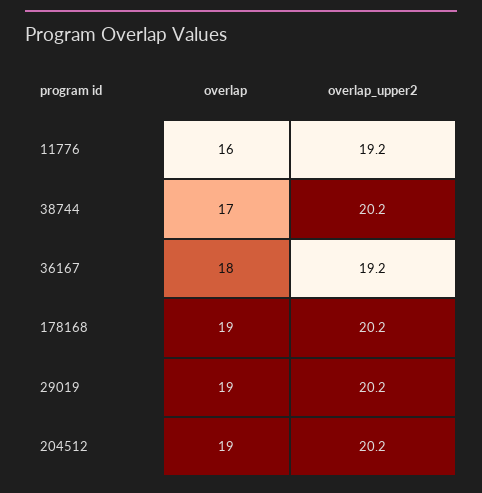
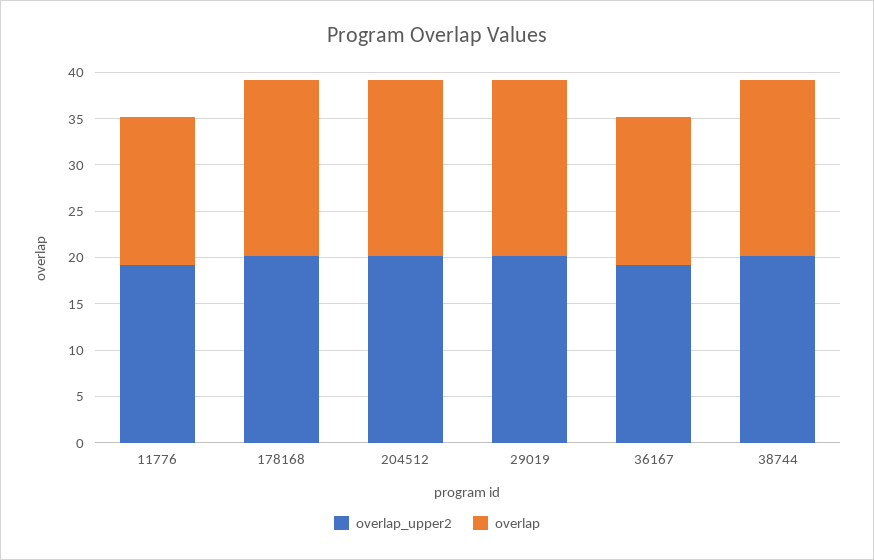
  {
    "overlap": {
      "11776": 16,
-     "38744": 17,
+     "38744": 19,
-     "36167": 18,
+     "36167": 16,
      "178168": 19,
      "29019": 19,
      "204512": 19
    },
    "overlap_upper2": {
      "11776": 19.2,
      "38744": 20.2,
      "36167": 19.2,
      "178168": 20.2,
      "29019": 20.2,
      "204512": 20.2
    }
  }

